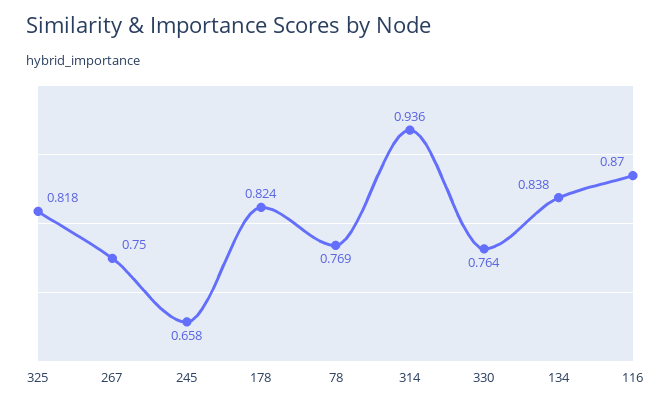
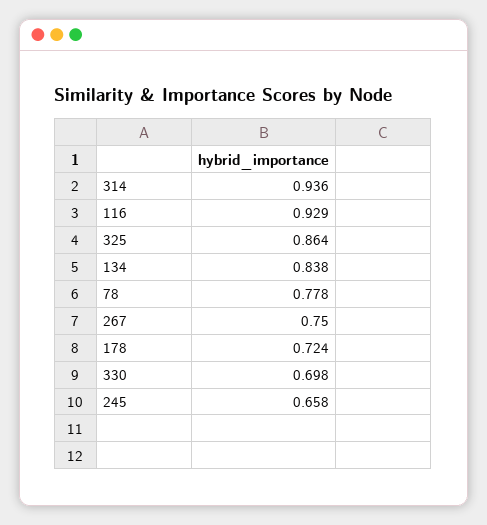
  {
-   "325": 0.818,
+   "325": 0.864,
    "267": 0.75,
    "245": 0.658,
-   "178": 0.824,
+   "178": 0.724,
-   "78": 0.769,
+   "78": 0.778,
    "314": 0.936,
-   "330": 0.764,
+   "330": 0.698,
    "134": 0.838,
-   "116": 0.87
+   "116": 0.929
  }

